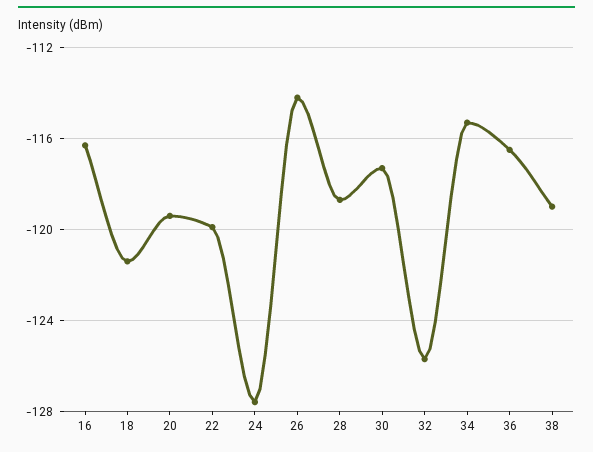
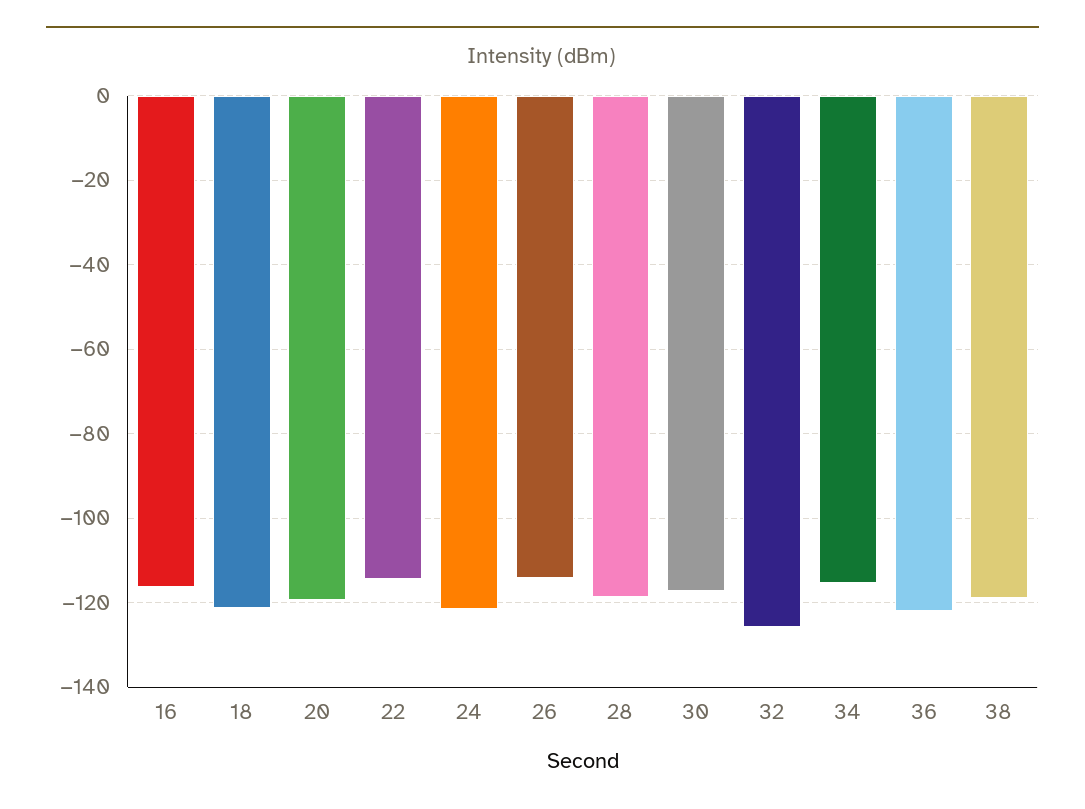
  {
    "16": -116.5,
    "18": -121.5,
    "20": -119.5,
-   "22": -120,
+   "22": -114,
-   "24": -127.5,
+   "24": -122,
    "26": -114,
    "28": -118.5,
    "30": -117.5,
    "32": -125.5,
    "34": -115.5,
-   "36": -116.5,
+   "36": -122,
    "38": -119
  }

